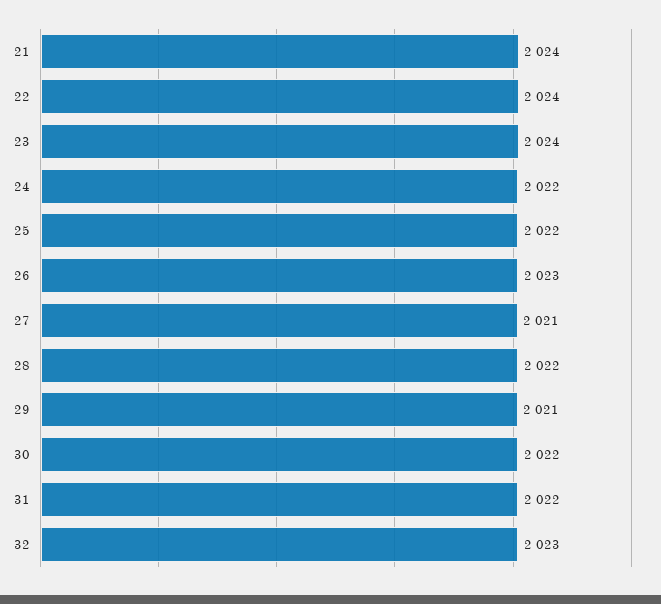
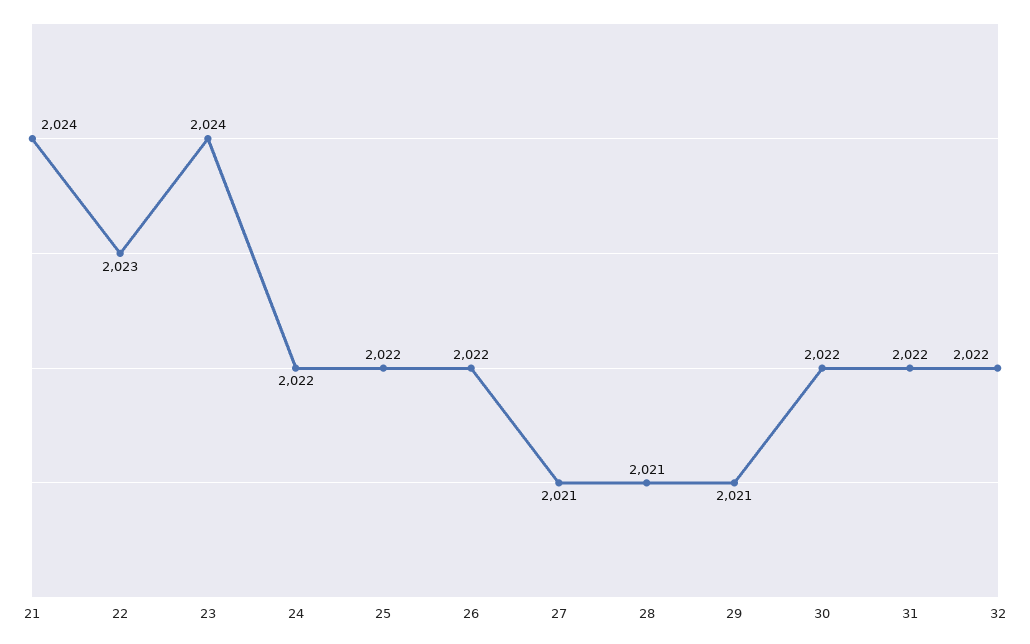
  {
    "21": 2024,
-   "22": 2024,
+   "22": 2023,
    "23": 2024,
    "24": 2022,
    "25": 2022,
-   "26": 2023,
+   "26": 2022,
    "27": 2021,
-   "28": 2022,
+   "28": 2021,
    "29": 2021,
    "30": 2022,
    "31": 2022,
-   "32": 2023
+   "32": 2022
  }

